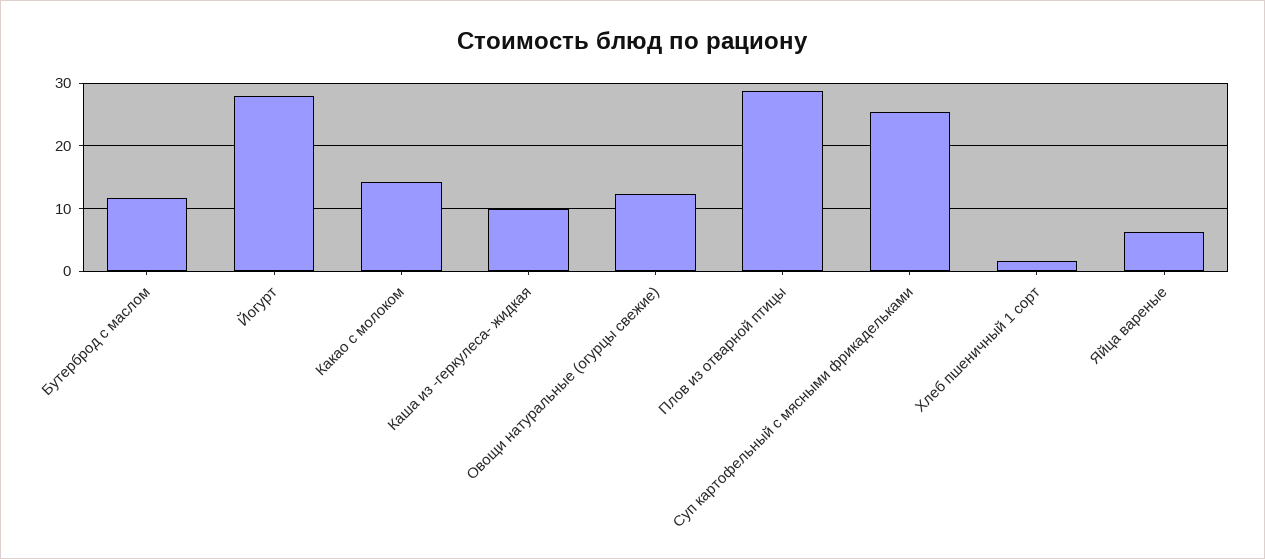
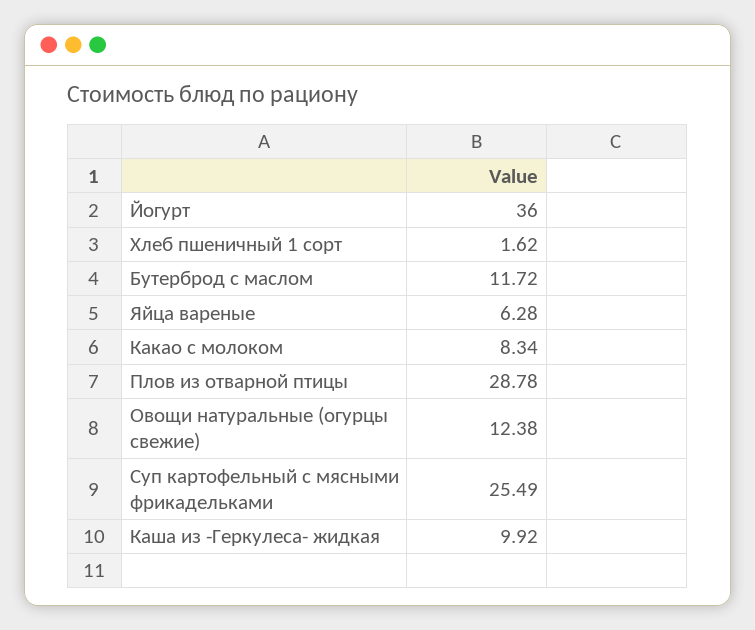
  {
    "Бутерброд с маслом": 11.72,
-   "Йогурт": 28,
+   "Йогурт": 36,
-   "Какао с молоком": 14,
+   "Какао с молоком": 8.34,
    "Каша из -геркулеса- жидкая": 9.92,
    "Овощи натуральные (огурцы свежие)": 12.38,
    "Плов из отварной птицы": 28.78,
    "Суп картофельный с мясными фрикадельками": 25.49,
    "Хлеб пшеничный 1 сорт": 1.62,
    "Яйца вареные": 6.28
  }

